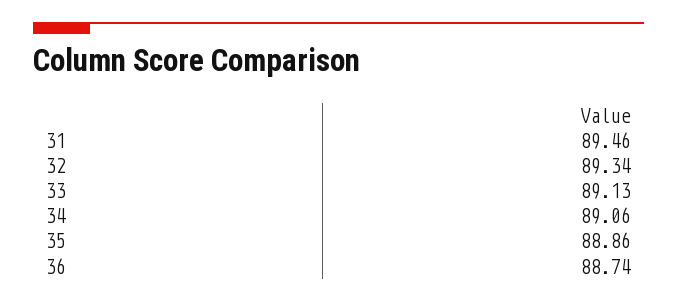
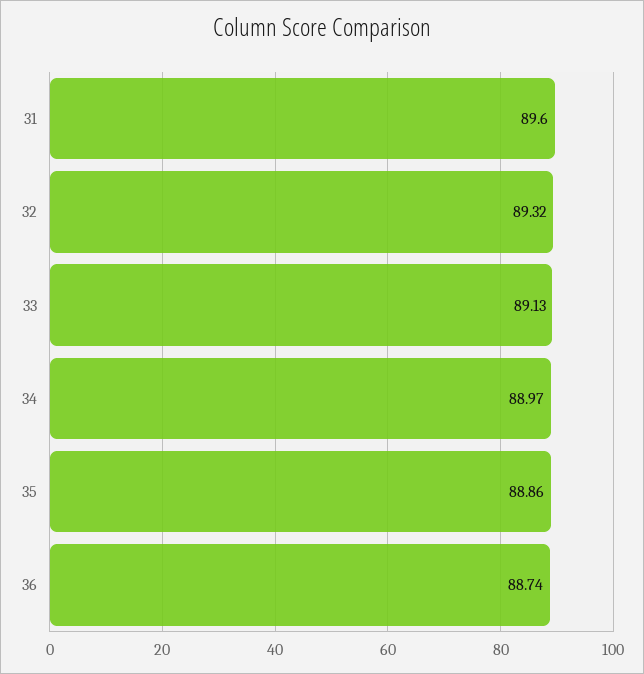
  {
-   "31": 89.46,
+   "31": 89.6,
-   "32": 89.34,
+   "32": 89.32,
    "33": 89.13,
-   "34": 89.06,
+   "34": 88.97,
    "35": 88.86,
    "36": 88.74
  }

